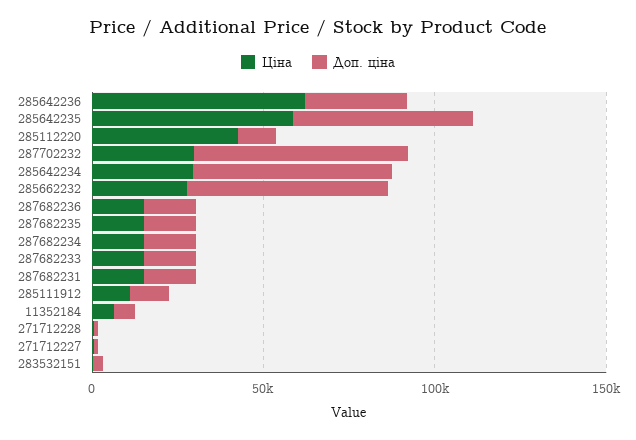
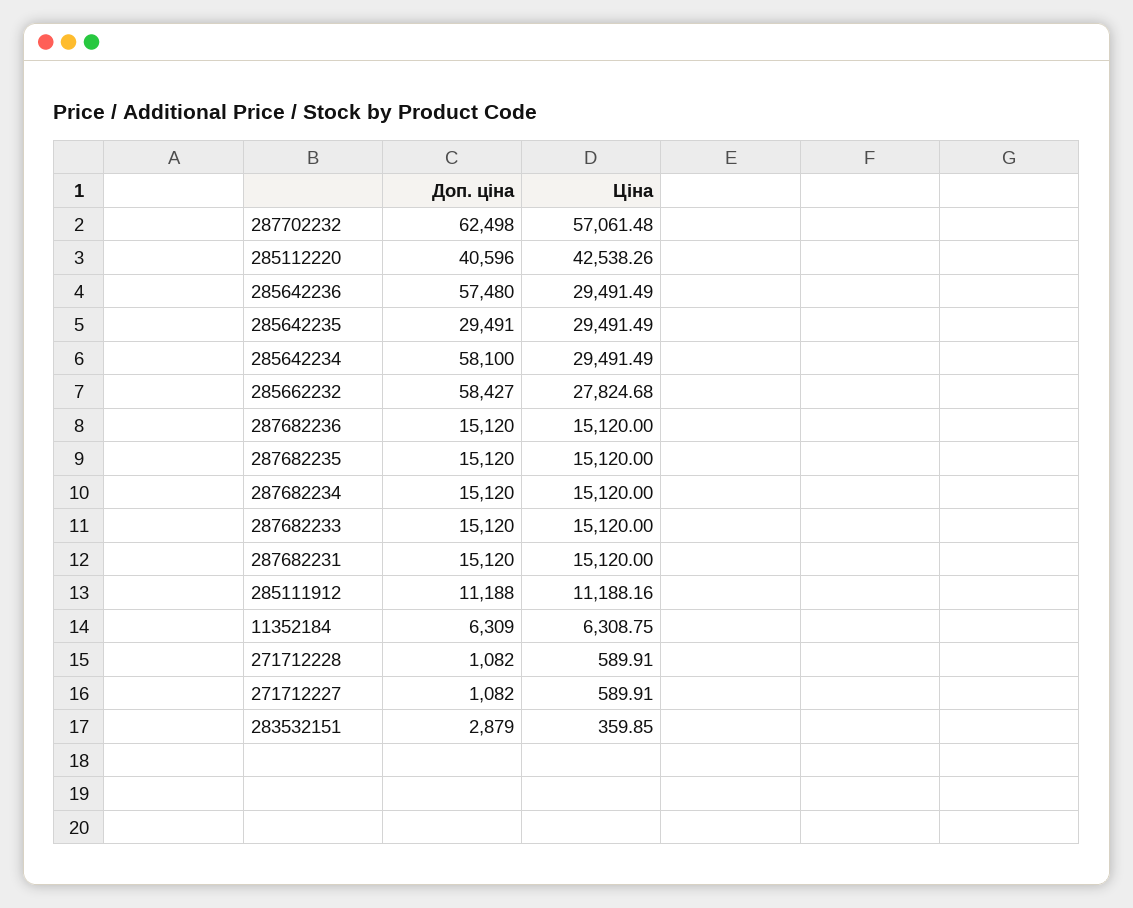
  {
    "Ціна": {
-     "285642236": 60000,
+     "285642236": 29491.49,
-     "285642235": 60000,
+     "285642235": 29491.49,
      "285112220": 42538.26,
-     "287702232": 30000,
+     "287702232": 57061.48,
      "285642234": 29491.49,
      "285662232": 27824.68,
      "287682236": 15120,
      "287682235": 15120,
      "287682234": 15120,
      "287682233": 15120,
      "287682231": 15120,
      "285111912": 11188.16,
      "11352184": 6308.75,
      "271712228": 589.91,
      "271712227": 589.91,
      "283532151": 359.85
    },
    "Доп. ціна": {
-     "285642236": 30000,
+     "285642236": 57480,
-     "285642235": 50000,
+     "285642235": 29491,
-     "285112220": 10000,
+     "285112220": 40596,
      "287702232": 62498,
      "285642234": 58100,
      "285662232": 58427,
      "287682236": 15120,
      "287682235": 15120,
      "287682234": 15120,
      "287682233": 15120,
      "287682231": 15120,
      "285111912": 11188,
      "11352184": 6309,
      "271712228": 1082,
      "271712227": 1082,
      "283532151": 2879
    }
  }

